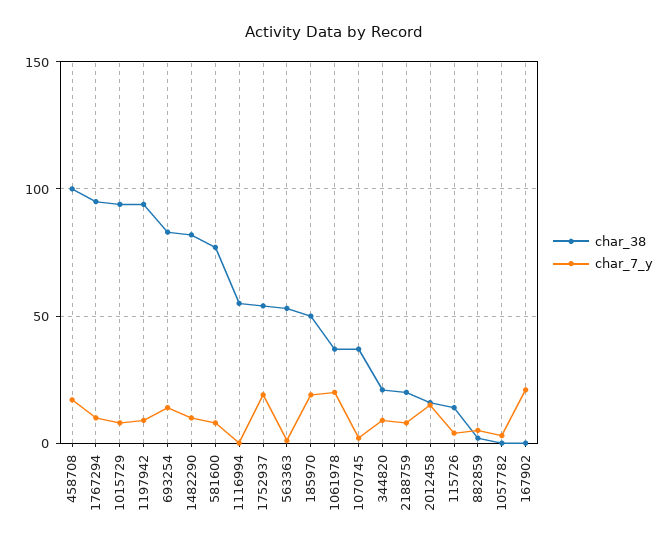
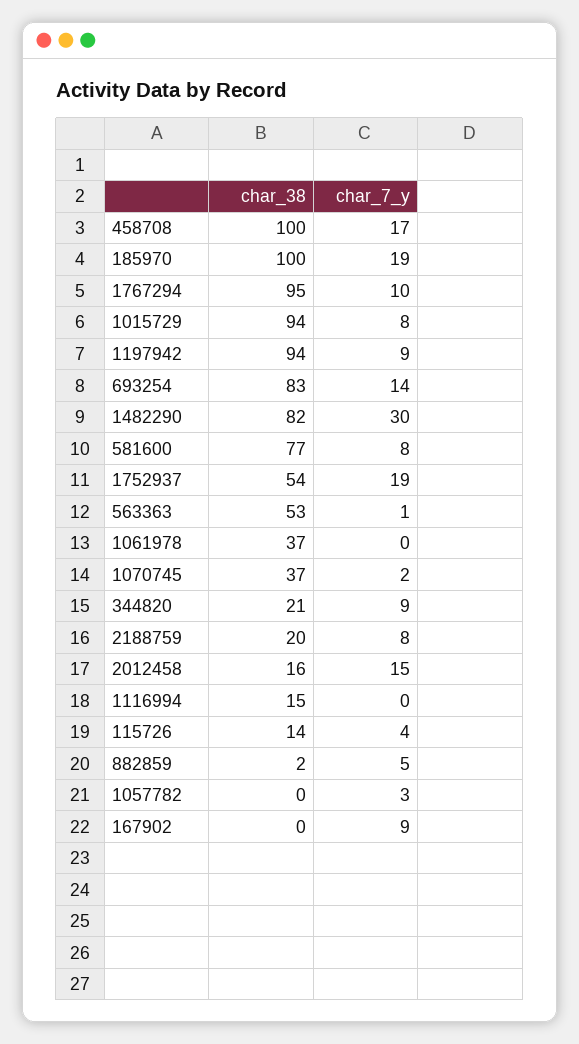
  {
    "char_38": {
      "458708": 100,
      "1767294": 95,
      "1015729": 94,
      "1197942": 94,
      "693254": 83,
      "1482290": 82,
      "581600": 77,
-     "1116994": 55,
+     "1116994": 15,
      "1752937": 54,
      "563363": 53,
-     "185970": 50,
+     "185970": 100,
      "1061978": 37,
      "1070745": 37,
      "344820": 21,
      "2188759": 20,
      "2012458": 16,
      "115726": 14,
      "882859": 2,
      "1057782": 0,
      "167902": 0
    },
    "char_7_y": {
      "458708": 17,
      "1767294": 10,
      "1015729": 8,
      "1197942": 9,
      "693254": 14,
-     "1482290": 10,
+     "1482290": 30,
      "581600": 8,
      "1116994": 0,
      "1752937": 19,
      "563363": 1,
      "185970": 19,
-     "1061978": 20,
+     "1061978": 0,
      "1070745": 2,
      "344820": 9,
      "2188759": 8,
      "2012458": 15,
      "115726": 4,
      "882859": 5,
      "1057782": 3,
-     "167902": 20
+     "167902": 9
    }
  }

